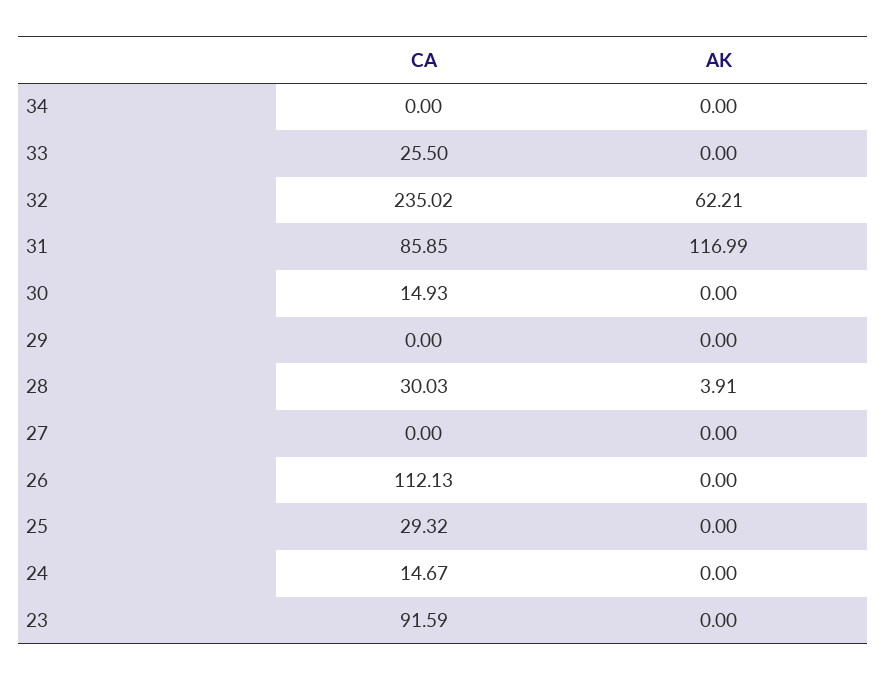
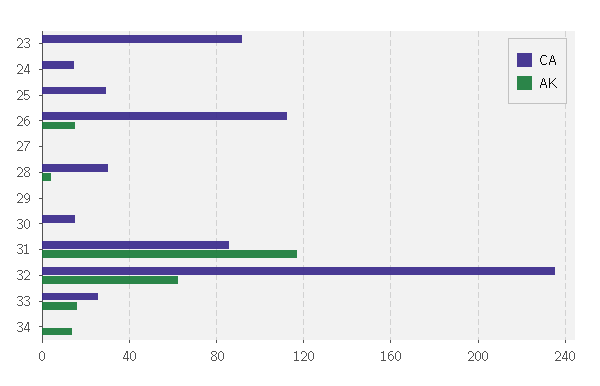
  {
    "CA": {
      "34": 0,
      "33": 25.5,
      "32": 235.02,
      "31": 85.85,
      "30": 14.93,
      "29": 0,
      "28": 30.03,
      "27": 0,
      "26": 112.13,
      "25": 29.32,
      "24": 14.67,
      "23": 91.59
    },
    "AK": {
-     "34": 0,
+     "34": 15,
-     "33": 0,
+     "33": 15,
      "32": 62.21,
      "31": 116.99,
      "30": 0,
      "29": 0,
      "28": 3.91,
      "27": 0,
-     "26": 0,
+     "26": 15,
      "25": 0,
      "24": 0,
      "23": 0
    }
  }

